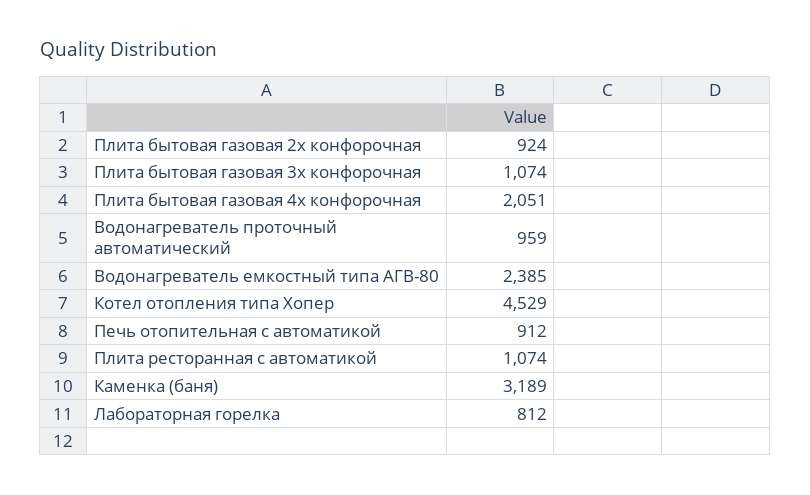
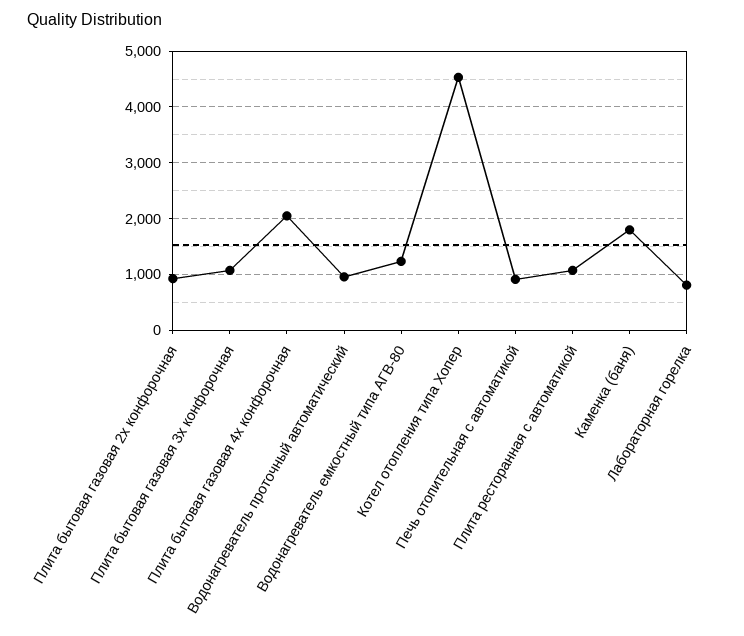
  {
    "Плита бытовая газовая 2х конфорочная": 924,
    "Плита бытовая газовая 3х конфорочная": 1074,
    "Плита бытовая газовая 4х конфорочная": 2051,
    "Водонагреватель проточный автоматический": 959,
-   "Водонагреватель емкостный типа АГВ-80": 2385,
+   "Водонагреватель емкостный типа АГВ-80": 1200,
    "Котел отопления типа Хопер": 4529,
    "Печь отопительная с автоматикой": 912,
    "Плита ресторанная с автоматикой": 1074,
-   "Каменка (баня)": 3189,
+   "Каменка (баня)": 1800,
    "Лабораторная горелка": 812
  }

